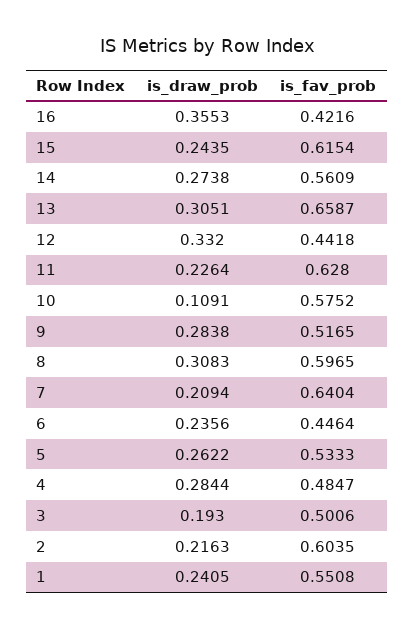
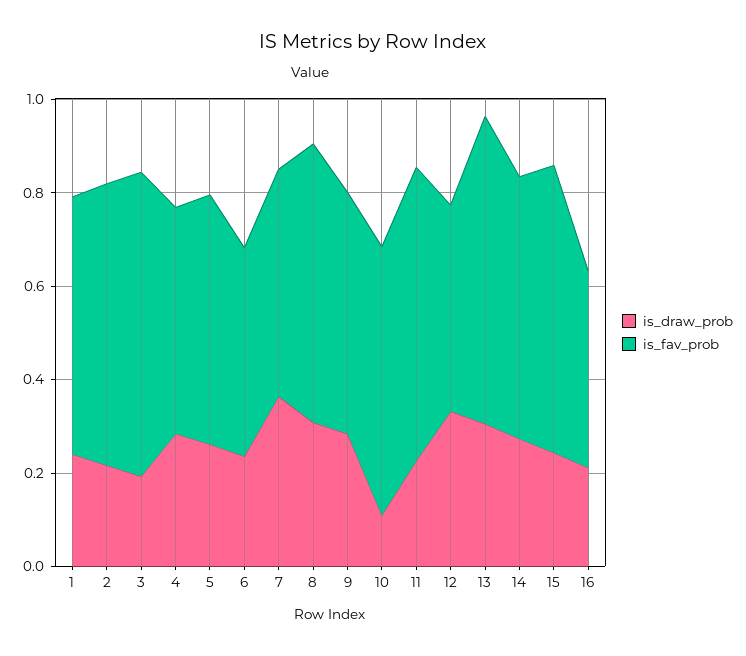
  {
    "is_draw_prob": {
-     "16": 0.3553,
+     "16": 0.2,
      "15": 0.2435,
      "14": 0.2738,
      "13": 0.3051,
      "12": 0.332,
      "11": 0.2264,
      "10": 0.1091,
      "9": 0.2838,
      "8": 0.3083,
-     "7": 0.2094,
+     "7": 0.35,
      "6": 0.2356,
      "5": 0.2622,
      "4": 0.2844,
      "3": 0.193,
      "2": 0.2163,
      "1": 0.2405
    },
    "is_fav_prob": {
      "16": 0.4216,
      "15": 0.6154,
      "14": 0.5609,
      "13": 0.6587,
      "12": 0.4418,
      "11": 0.628,
      "10": 0.5752,
      "9": 0.5165,
      "8": 0.5965,
-     "7": 0.6404,
+     "7": 0.5,
      "6": 0.4464,
      "5": 0.5333,
      "4": 0.4847,
-     "3": 0.5006,
+     "3": 0.65,
      "2": 0.6035,
      "1": 0.5508
    }
  }

